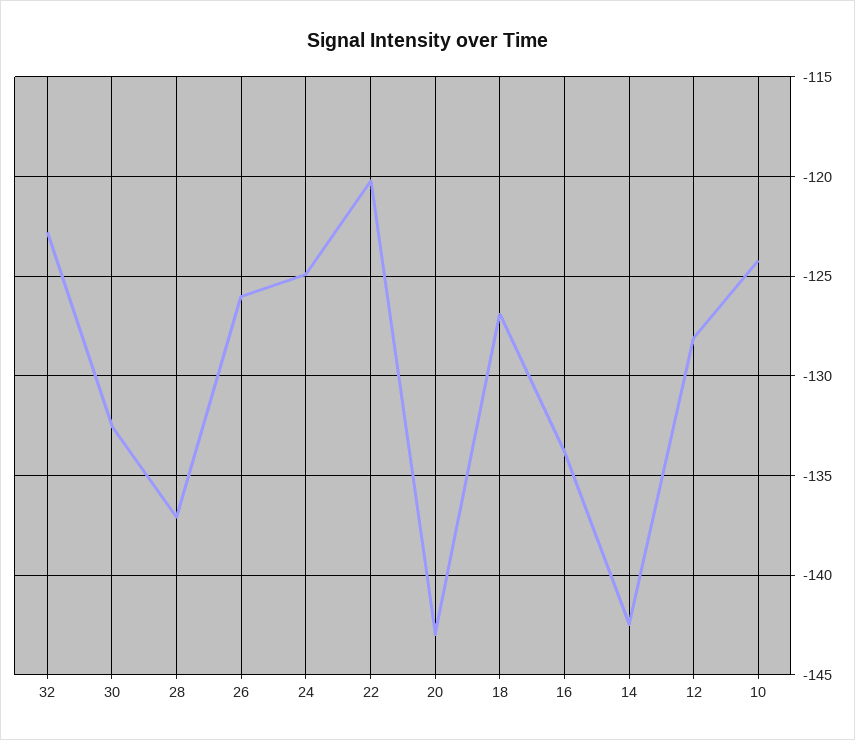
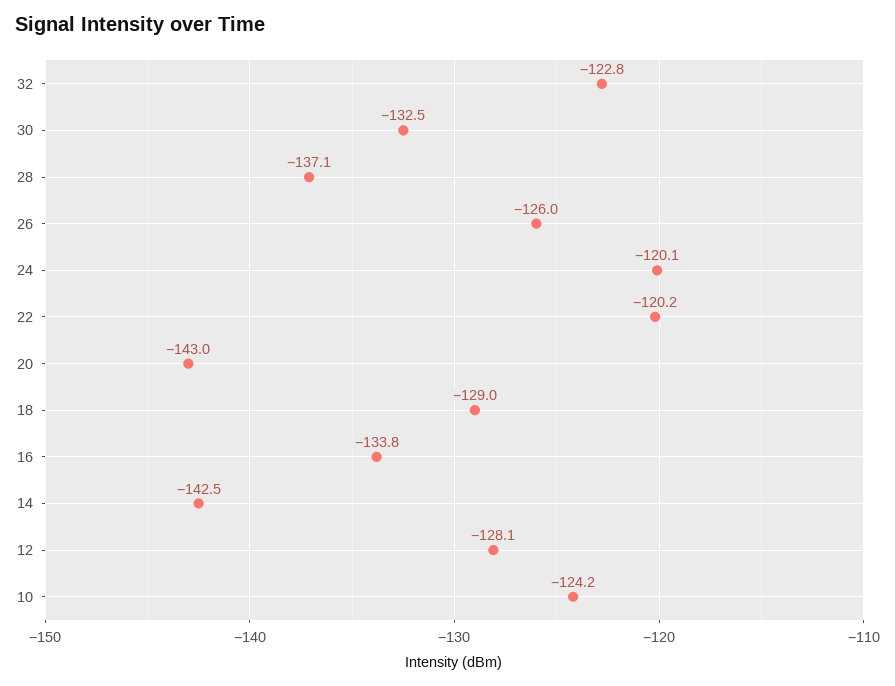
  {
    "32": -122.8,
    "30": -132.5,
    "28": -137.1,
    "26": -126,
-   "24": -125,
+   "24": -120.1,
    "22": -120.2,
    "20": -143,
-   "18": -127,
+   "18": -129,
    "16": -133.8,
    "14": -142.5,
    "12": -128.1,
    "10": -124.2
  }

